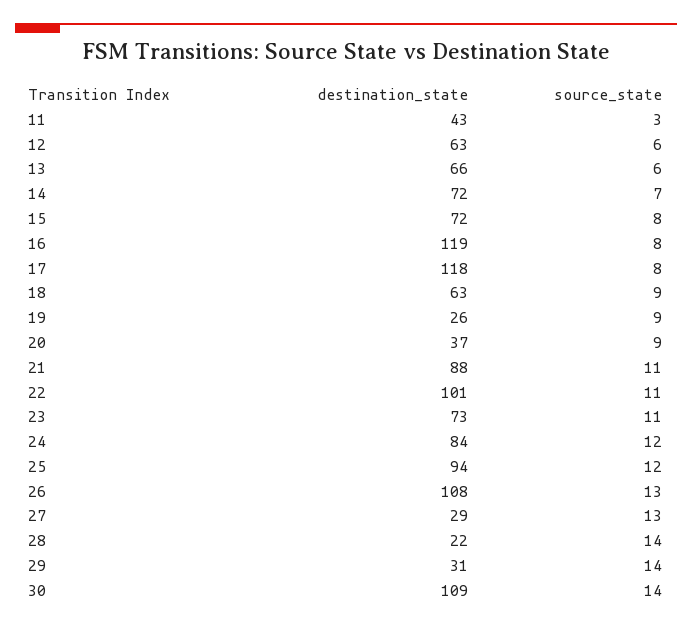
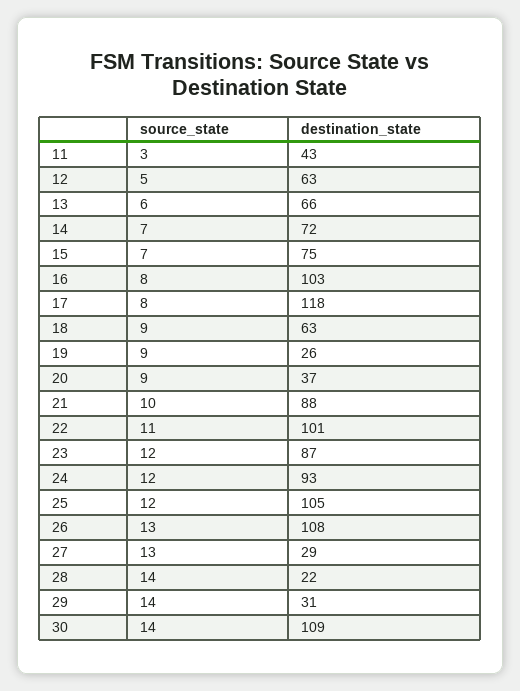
  {
    "destination_state": {
      "11": 43,
      "12": 63,
      "13": 66,
      "14": 72,
-     "15": 72,
+     "15": 75,
-     "16": 119,
+     "16": 103,
      "17": 118,
      "18": 63,
      "19": 26,
      "20": 37,
      "21": 88,
      "22": 101,
-     "23": 73,
+     "23": 87,
-     "24": 84,
+     "24": 93,
-     "25": 94,
+     "25": 105,
      "26": 108,
      "27": 29,
      "28": 22,
      "29": 31,
      "30": 109
    },
    "source_state": {
      "11": 3,
-     "12": 6,
+     "12": 5,
      "13": 6,
      "14": 7,
-     "15": 8,
+     "15": 7,
      "16": 8,
      "17": 8,
      "18": 9,
      "19": 9,
      "20": 9,
-     "21": 11,
+     "21": 10,
      "22": 11,
-     "23": 11,
+     "23": 12,
      "24": 12,
      "25": 12,
      "26": 13,
      "27": 13,
      "28": 14,
      "29": 14,
      "30": 14
    }
  }

